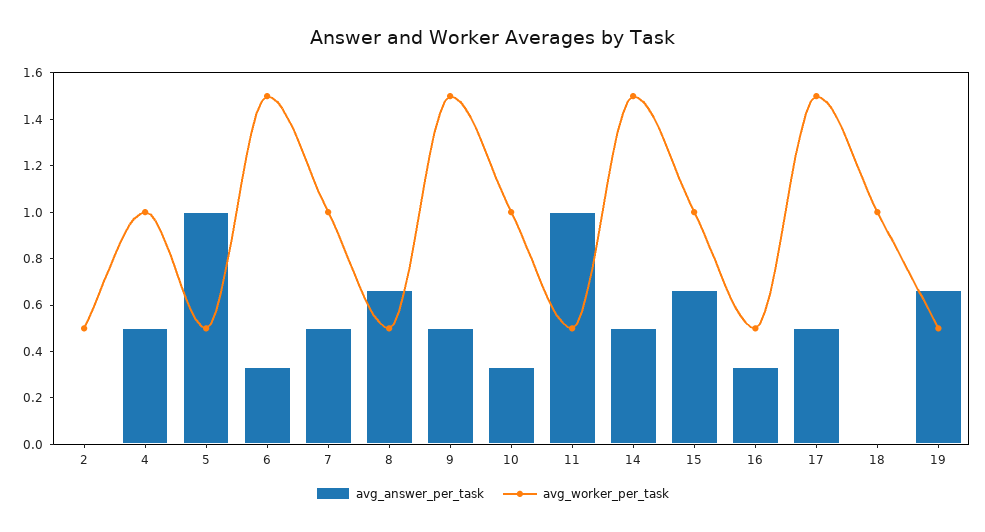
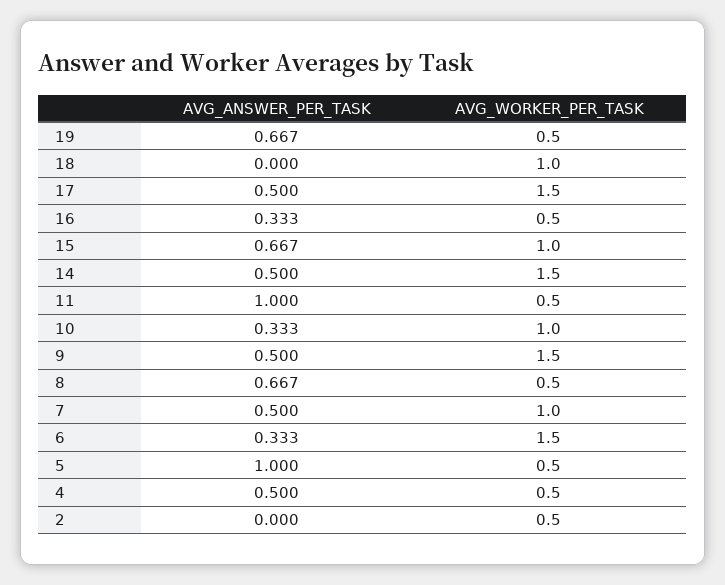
  {
    "avg_answer_per_task": {
      "2": 0,
      "4": 0.5,
      "5": 1,
      "6": 0.333,
      "7": 0.5,
      "8": 0.667,
      "9": 0.5,
      "10": 0.333,
      "11": 1,
      "14": 0.5,
      "15": 0.667,
      "16": 0.333,
      "17": 0.5,
      "18": 0,
      "19": 0.667
    },
    "avg_worker_per_task": {
      "2": 0.5,
-     "4": 1,
+     "4": 0.5,
      "5": 0.5,
      "6": 1.5,
      "7": 1,
      "8": 0.5,
      "9": 1.5,
      "10": 1,
      "11": 0.5,
      "14": 1.5,
      "15": 1,
      "16": 0.5,
      "17": 1.5,
      "18": 1,
      "19": 0.5
    }
  }

